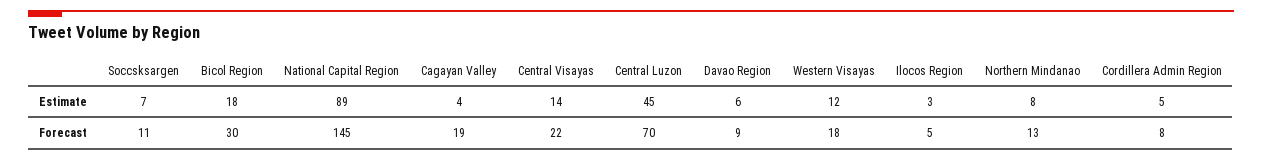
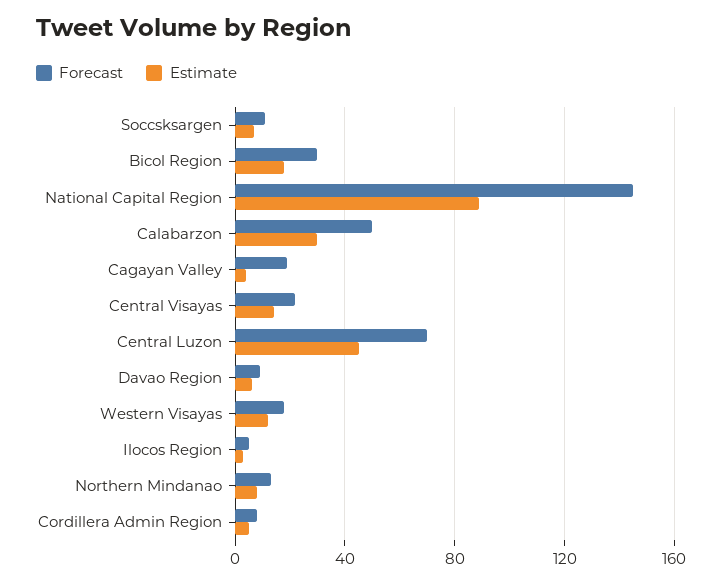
  {
    "Estimate": {
      "Soccsksargen": 7,
      "Bicol Region": 18,
      "National Capital Region": 89,
      "Cagayan Valley": 4,
      "Central Visayas": 14,
      "Central Luzon": 45,
      "Davao Region": 6,
      "Western Visayas": 12,
      "Ilocos Region": 3,
      "Northern Mindanao": 8,
-     "Cordillera Admin Region": 5
+     "Cordillera Admin Region": 5,
+     "Calabarzon": 30
    },
    "Forecast": {
      "Soccsksargen": 11,
      "Bicol Region": 30,
      "National Capital Region": 145,
      "Cagayan Valley": 19,
      "Central Visayas": 22,
      "Central Luzon": 70,
      "Davao Region": 9,
      "Western Visayas": 18,
      "Ilocos Region": 5,
      "Northern Mindanao": 13,
-     "Cordillera Admin Region": 8
+     "Cordillera Admin Region": 8,
+     "Calabarzon": 50
    }
  }

